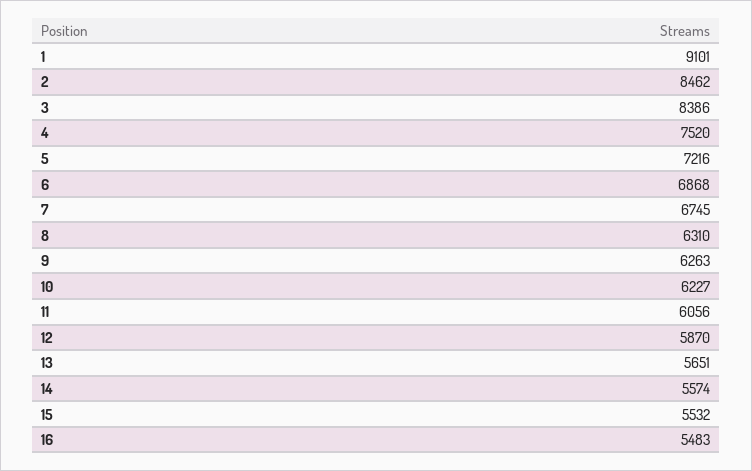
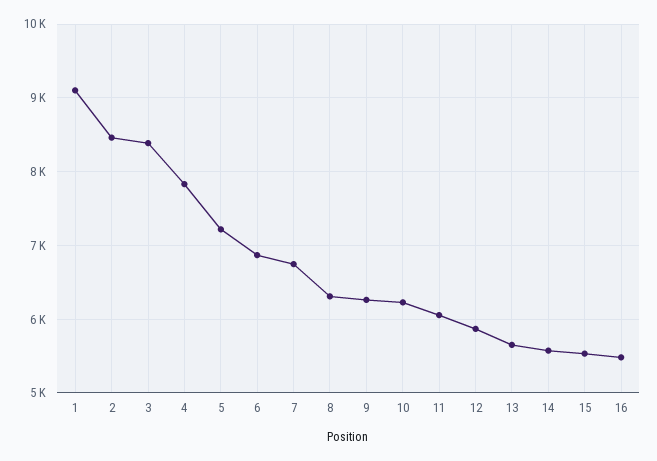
  {
    "1": 9101,
    "2": 8462,
    "3": 8386,
-   "4": 7520,
+   "4": 7800,
    "5": 7216,
    "6": 6868,
    "7": 6745,
    "8": 6310,
    "9": 6263,
    "10": 6227,
    "11": 6056,
    "12": 5870,
    "13": 5651,
    "14": 5574,
    "15": 5532,
    "16": 5483
  }

